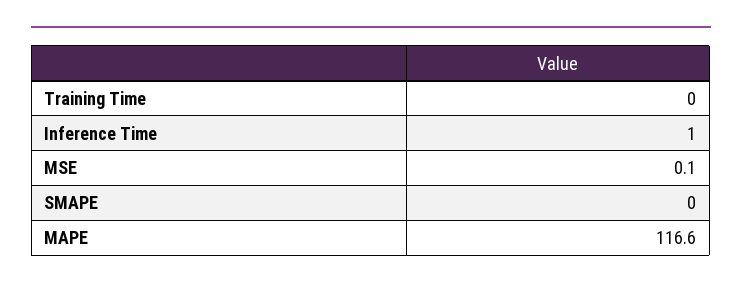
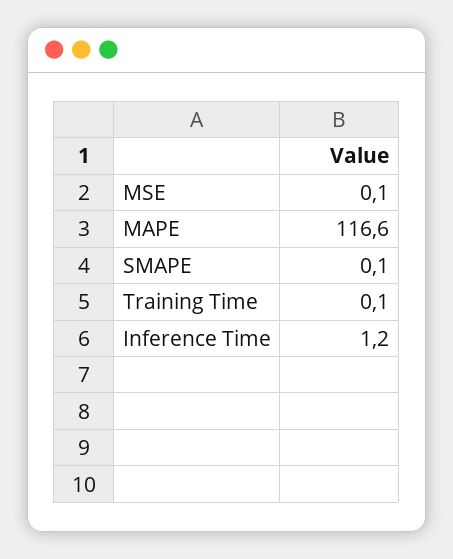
  {
-   "Training Time": 0,
+   "Training Time": 0.1,
-   "Inference Time": 1,
+   "Inference Time": 1.2,
    "MSE": 0.1,
-   "SMAPE": 0,
+   "SMAPE": 0.1,
    "MAPE": 116.6
  }

